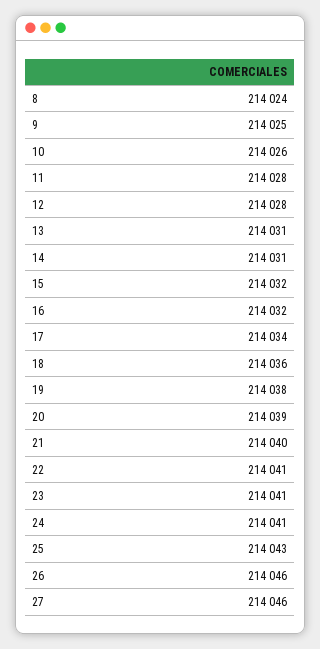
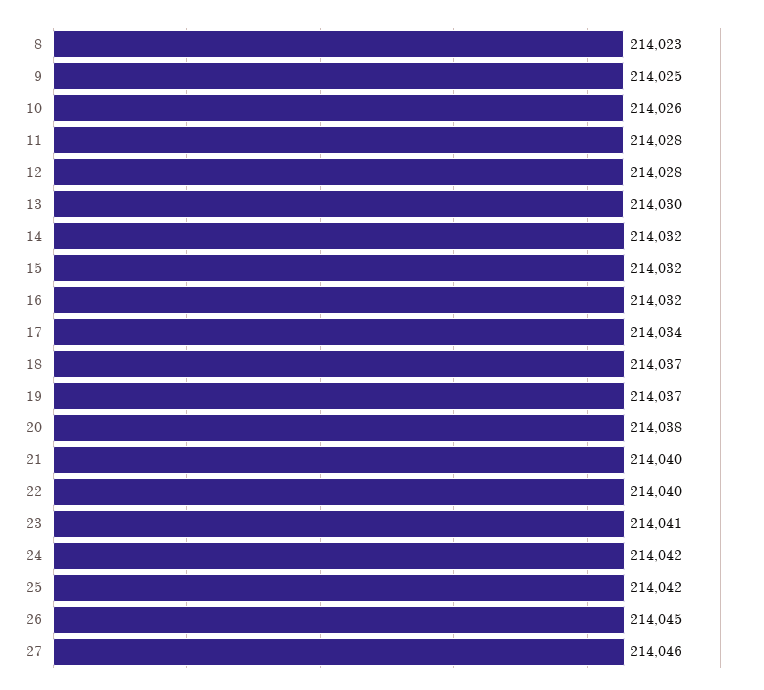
  {
-   "8": 214024,
+   "8": 214023,
    "9": 214025,
    "10": 214026,
    "11": 214028,
    "12": 214028,
-   "13": 214031,
+   "13": 214030,
-   "14": 214031,
+   "14": 214032,
    "15": 214032,
    "16": 214032,
    "17": 214034,
-   "18": 214036,
+   "18": 214037,
-   "19": 214038,
+   "19": 214037,
-   "20": 214039,
+   "20": 214038,
    "21": 214040,
-   "22": 214041,
+   "22": 214040,
    "23": 214041,
-   "24": 214041,
+   "24": 214042,
-   "25": 214043,
+   "25": 214042,
-   "26": 214046,
+   "26": 214045,
    "27": 214046
  }

